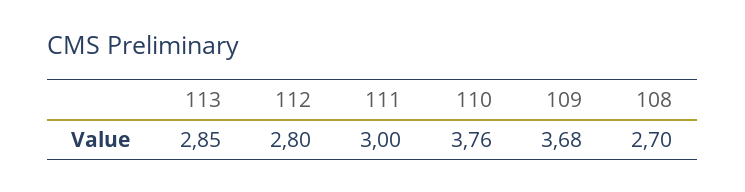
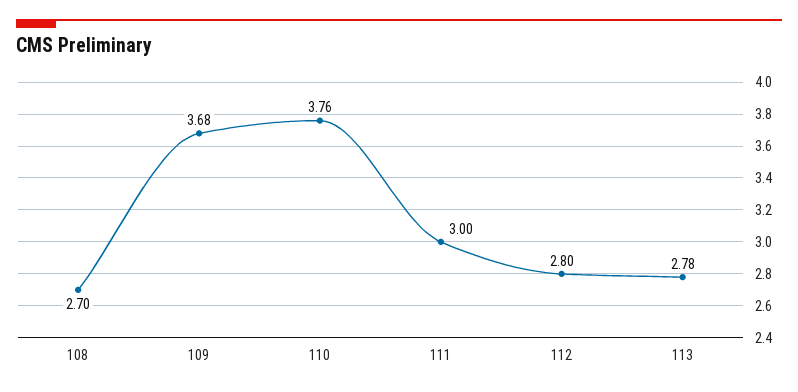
  {
-   "113": 2.85,
+   "113": 2.78,
    "112": 2.8,
    "111": 3,
    "110": 3.76,
    "109": 3.68,
    "108": 2.7
  }

